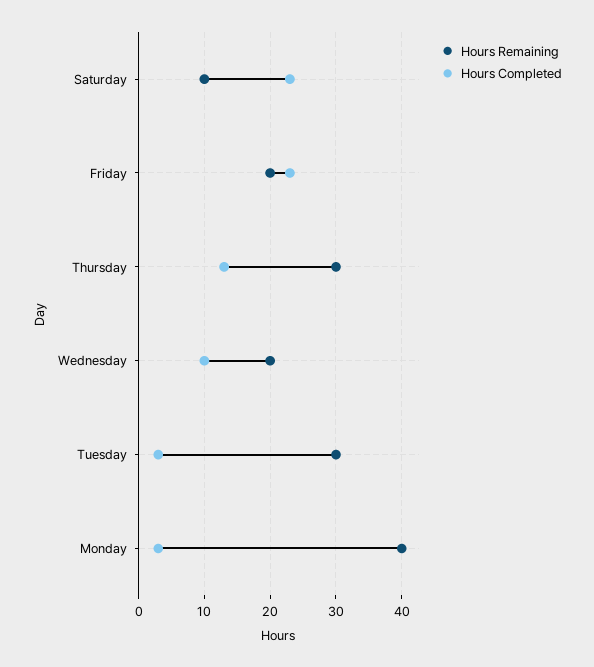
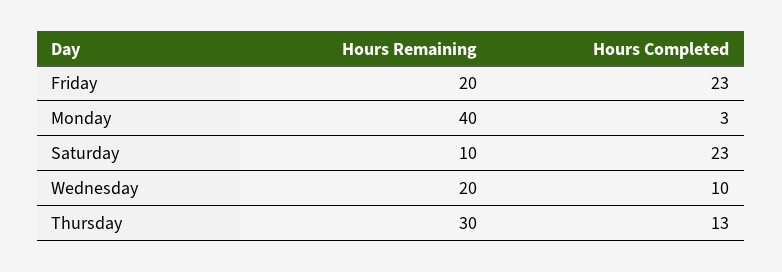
  {
    "Hours Remaining": {
      "Saturday": 10,
      "Friday": 20,
      "Thursday": 30,
      "Wednesday": 20,
-     "Tuesday": 30,
      "Monday": 40
    },
    "Hours Completed": {
      "Saturday": 23,
      "Friday": 23,
      "Thursday": 13,
      "Wednesday": 10,
-     "Tuesday": 3,
      "Monday": 3
    }
  }

